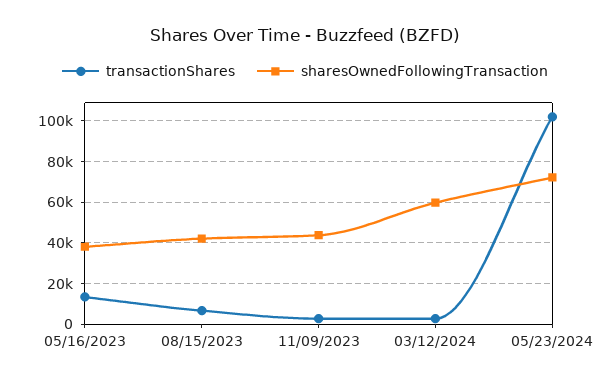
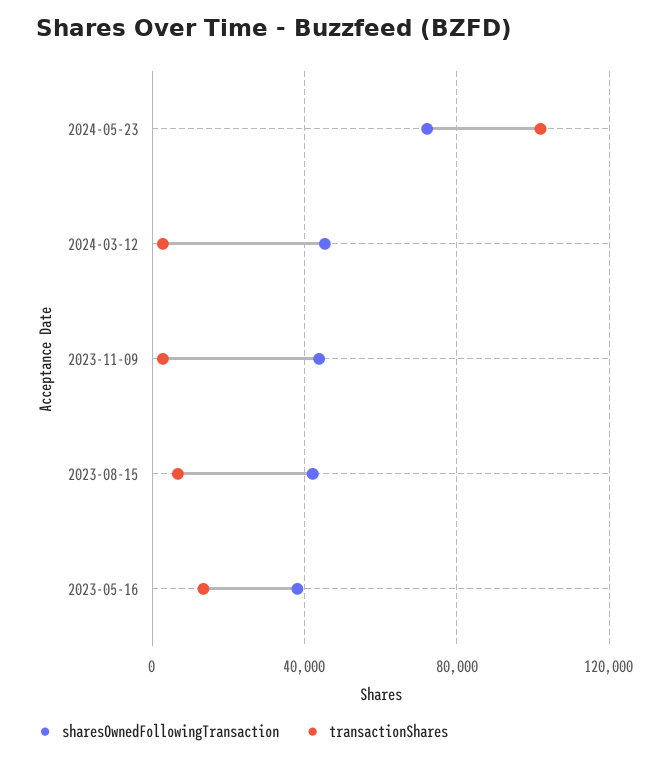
  {
    "transactionShares": {
      "05/16/2023": 15000,
      "08/15/2023": 5000,
      "11/09/2023": 5000,
      "03/12/2024": 5000,
      "05/23/2024": 100000
    },
    "sharesOwnedFollowingTransaction": {
      "05/16/2023": 40000,
      "08/15/2023": 40000,
      "11/09/2023": 45000,
-     "03/12/2024": 60000,
+     "03/12/2024": 45000,
      "05/23/2024": 70000
    }
  }

